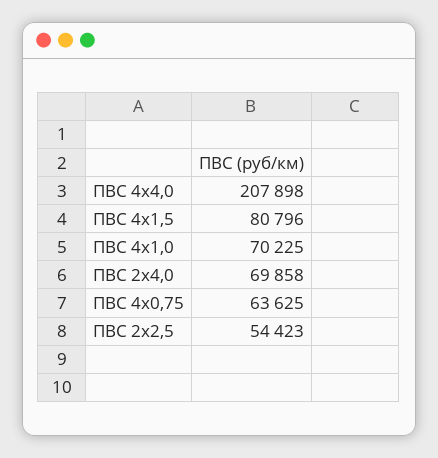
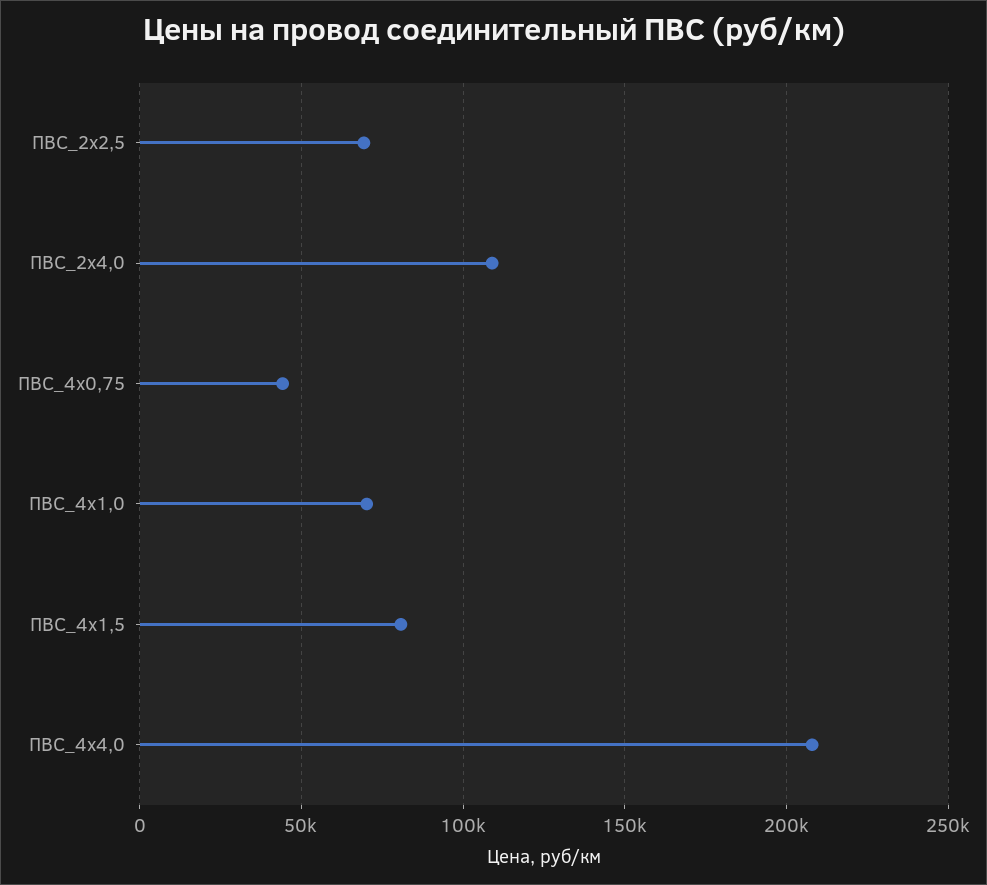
  {
    "ПВС 4х4,0": 207898,
    "ПВС 4х1,5": 80796,
    "ПВС 4х1,0": 70225,
-   "ПВС 2х4,0": 69858,
+   "ПВС 2х4,0": 110000,
-   "ПВС 4х0,75": 63625,
+   "ПВС 4х0,75": 45000,
-   "ПВС 2х2,5": 54423
+   "ПВС 2х2,5": 70000
  }

